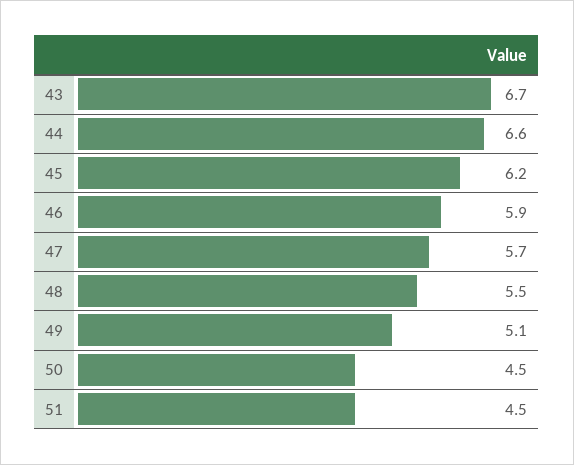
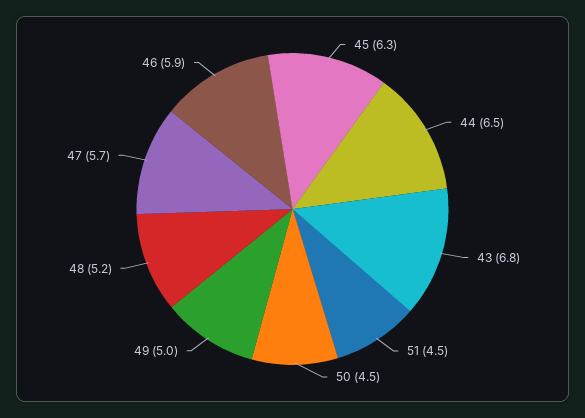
  {
-   "43": 6.7,
+   "43": 6.8,
-   "44": 6.6,
+   "44": 6.5,
-   "45": 6.2,
+   "45": 6.3,
    "46": 5.9,
    "47": 5.7,
-   "48": 5.5,
+   "48": 5.2,
-   "49": 5.1,
+   "49": 5,
    "50": 4.5,
    "51": 4.5
  }

